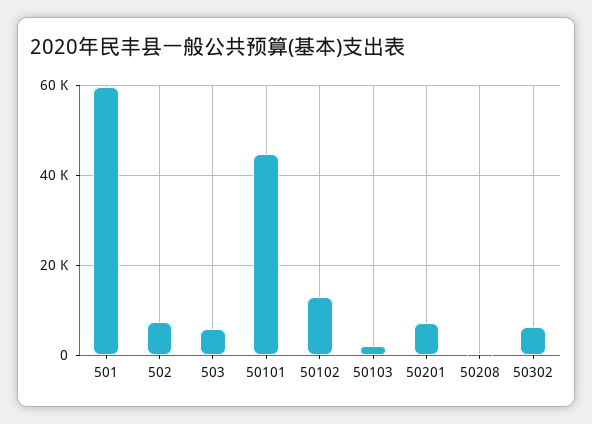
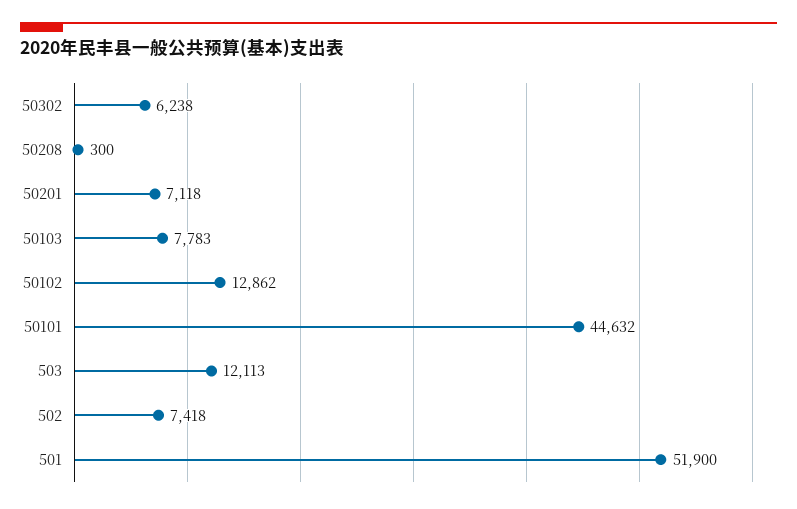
  {
-   "501": 60000,
+   "501": 51900,
    "502": 7418,
-   "503": 6000,
+   "503": 12113,
    "50101": 44632,
    "50102": 12862,
-   "50103": 2000,
+   "50103": 7783,
    "50201": 7118,
    "50208": 300,
    "50302": 6238
  }

